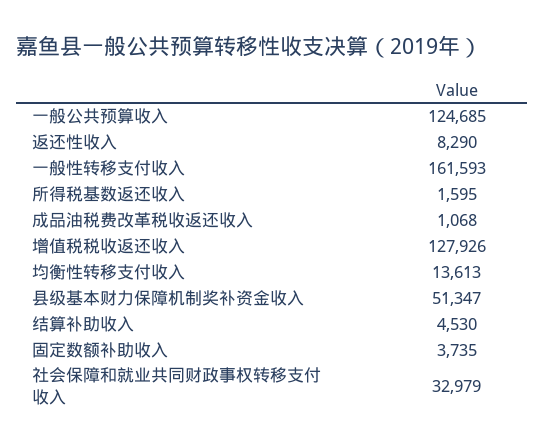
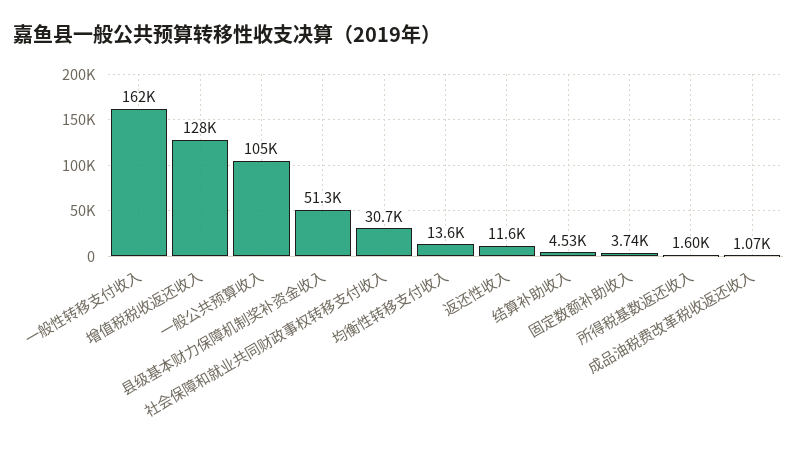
  {
-   "一般公共预算收入": 124685,
+   "一般公共预算收入": 105000,
-   "返还性收入": 8290,
+   "返还性收入": 11600,
    "一般性转移支付收入": 161593,
    "所得税基数返还收入": 1595,
    "成品油税费改革税收返还收入": 1068,
    "增值税税收返还收入": 127926,
    "均衡性转移支付收入": 13613,
    "县级基本财力保障机制奖补资金收入": 51347,
    "结算补助收入": 4530,
    "固定数额补助收入": 3735,
-   "社会保障和就业共同财政事权转移支付收入": 32979
+   "社会保障和就业共同财政事权转移支付收入": 30700
  }

